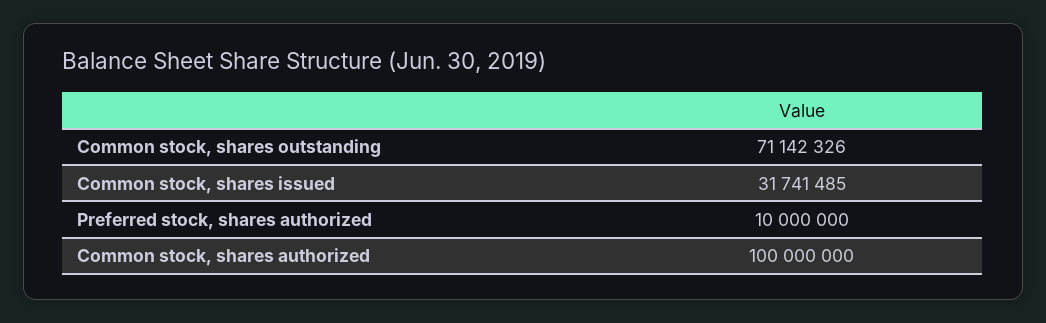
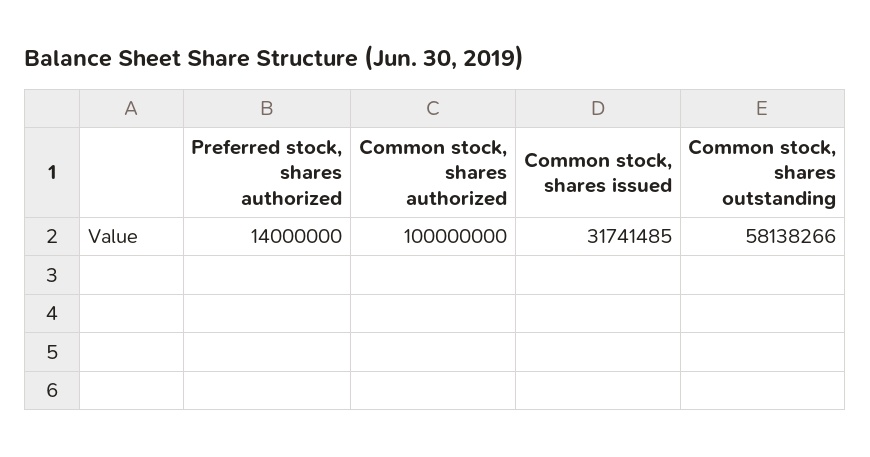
  {
-   "Common stock, shares outstanding": 71142326,
+   "Common stock, shares outstanding": 58138266,
    "Common stock, shares issued": 31741485,
-   "Preferred stock, shares authorized": 10000000,
+   "Preferred stock, shares authorized": 14000000,
    "Common stock, shares authorized": 100000000
  }

